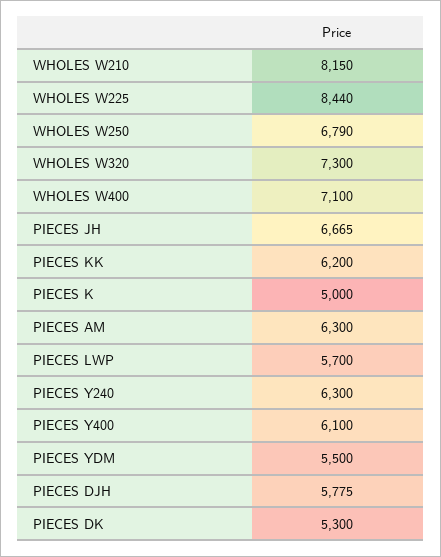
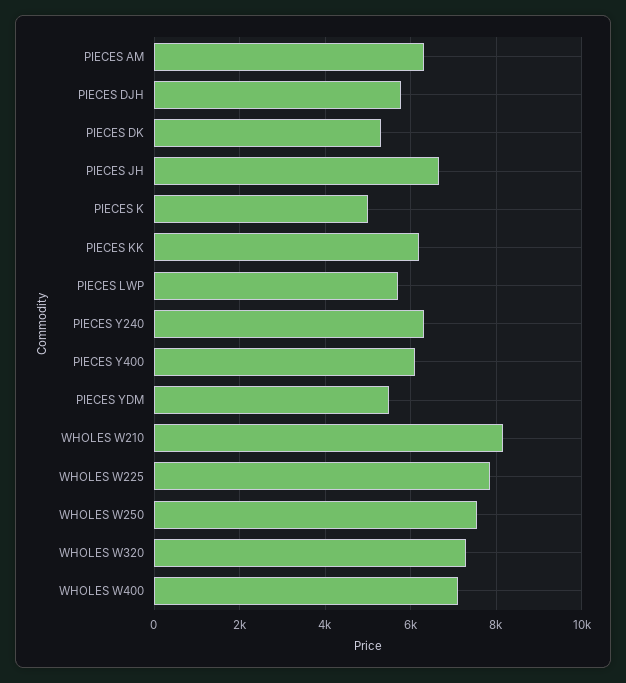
  {
    "WHOLES W210": 8150,
-   "WHOLES W225": 8440,
+   "WHOLES W225": 7800,
-   "WHOLES W250": 6790,
+   "WHOLES W250": 7600,
    "WHOLES W320": 7300,
    "WHOLES W400": 7100,
    "PIECES JH": 6665,
    "PIECES KK": 6200,
    "PIECES K": 5000,
    "PIECES AM": 6300,
    "PIECES LWP": 5700,
    "PIECES Y240": 6300,
    "PIECES Y400": 6100,
    "PIECES YDM": 5500,
    "PIECES DJH": 5775,
    "PIECES DK": 5300
  }

